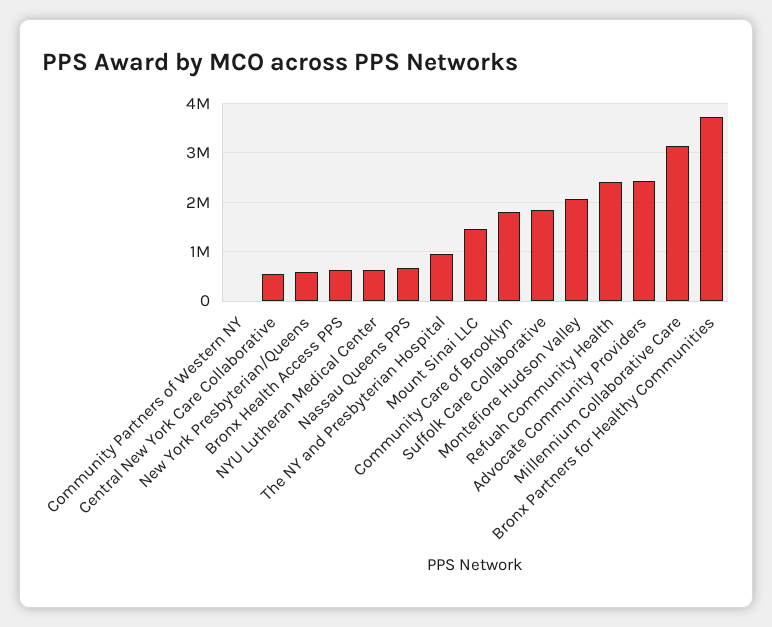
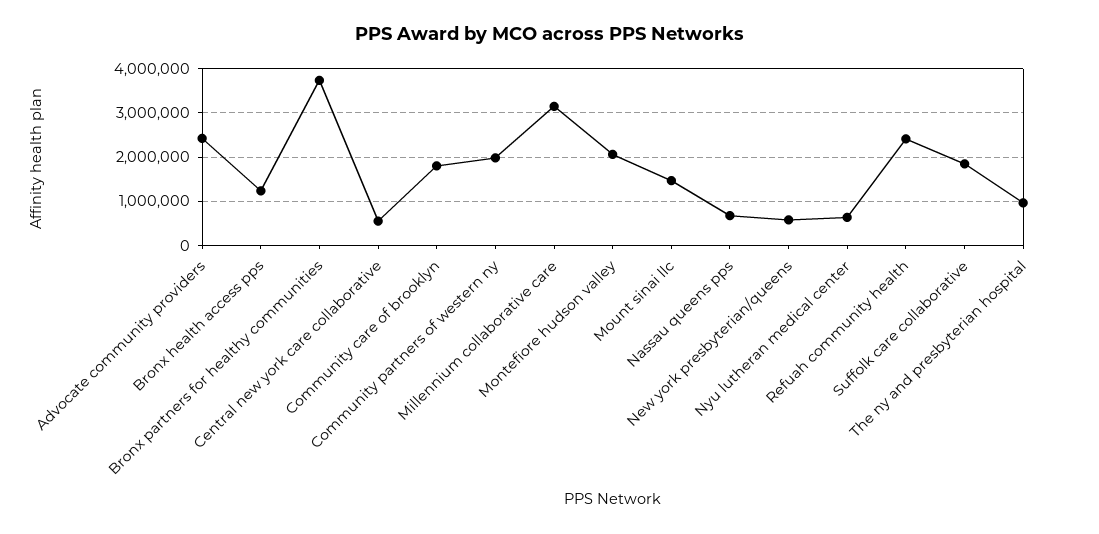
  {
-   "Community Partners of Western NY": 0,
+   "Community Partners of Western NY": 2000000,
    "Central New York Care Collaborative": 600000,
    "New York Presbyterian/Queens": 600000,
-   "Bronx Health Access PPS": 600000,
+   "Bronx Health Access PPS": 1200000,
    "NYU Lutheran Medical Center": 600000,
    "Nassau Queens PPS": 600000,
    "The NY and Presbyterian Hospital": 1000000,
    "Mount Sinai LLC": 1400000,
    "Community Care of Brooklyn": 1800000,
    "Suffolk Care Collaborative": 1800000,
    "Montefiore Hudson Valley": 2000000,
    "Refuah Community Health": 2400000,
    "Advocate Community Providers": 2400000,
    "Millennium Collaborative Care": 3200000,
    "Bronx Partners for Healthy Communities": 3800000
  }

